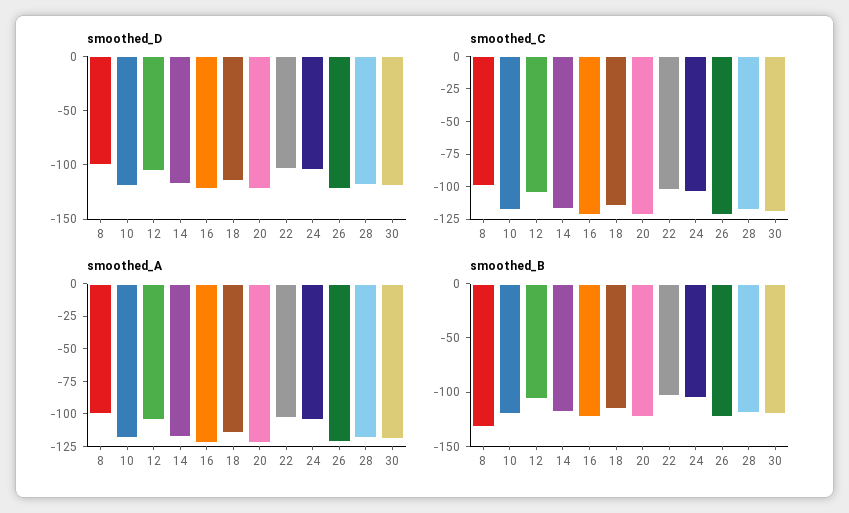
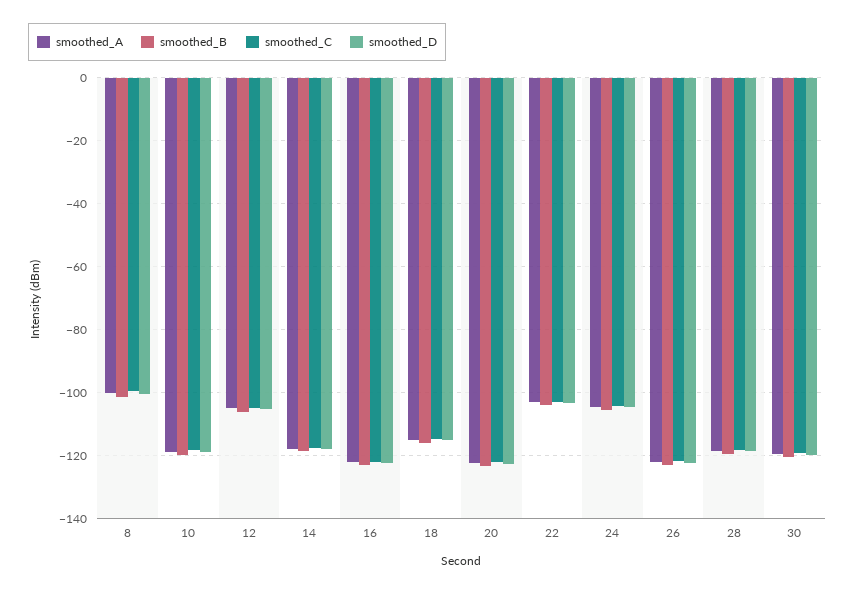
  {
    "smoothed_D": {
      "8": -100,
      "10": -120,
      "12": -106,
      "14": -118,
      "16": -122,
      "18": -116,
      "20": -122,
      "22": -104,
      "24": -104,
      "26": -122,
      "28": -118,
      "30": -120
    },
    "smoothed_C": {
      "8": -100,
      "10": -118,
      "12": -104,
      "14": -118,
      "16": -122,
      "18": -114,
      "20": -122,
      "22": -102,
      "24": -104,
      "26": -122,
      "28": -118,
      "30": -120
    },
    "smoothed_A": {
      "8": -100,
      "10": -118,
      "12": -106,
      "14": -118,
      "16": -122,
      "18": -116,
      "20": -122,
      "22": -104,
      "24": -104,
      "26": -122,
      "28": -118,
      "30": -120
    },
    "smoothed_B": {
-     "8": -130,
+     "8": -102,
      "10": -120,
      "12": -106,
      "14": -118,
      "16": -124,
      "18": -116,
      "20": -124,
      "22": -104,
      "24": -106,
      "26": -122,
      "28": -120,
      "30": -120
    }
  }

